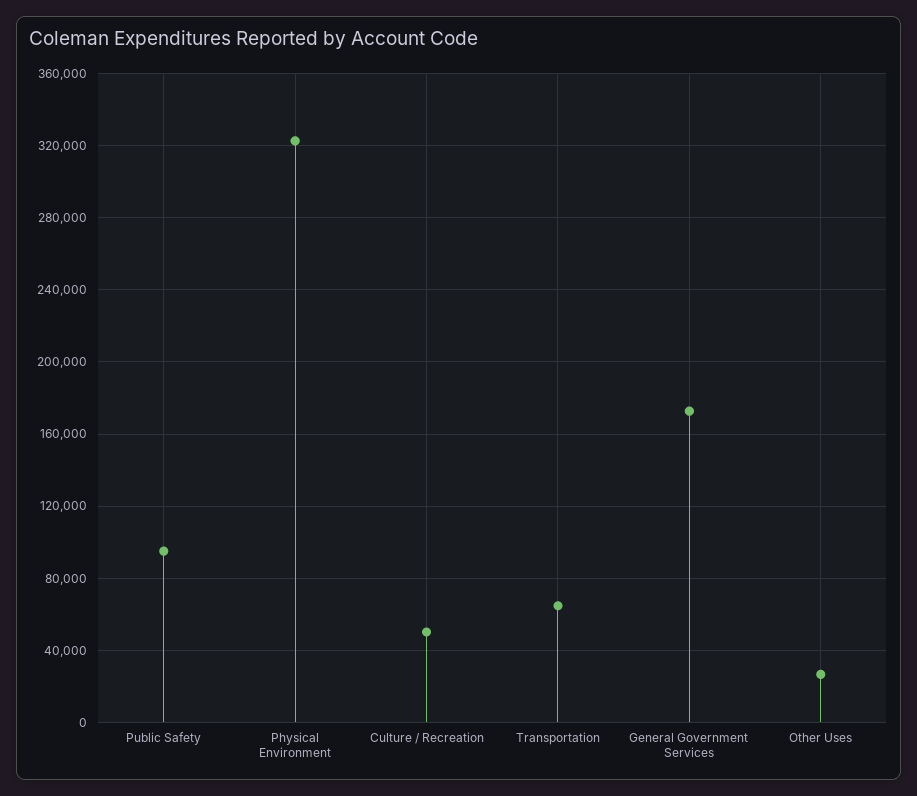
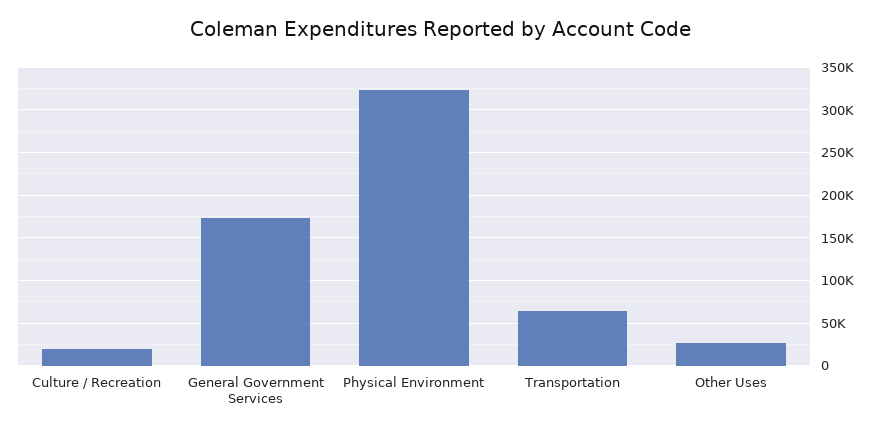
  {
-   "Public Safety": 95000,
    "Physical Environment": 325000,
-   "Culture / Recreation": 50000,
+   "Culture / Recreation": 20000,
    "Transportation": 65000,
    "General Government Services": 175000,
    "Other Uses": 25000
  }

